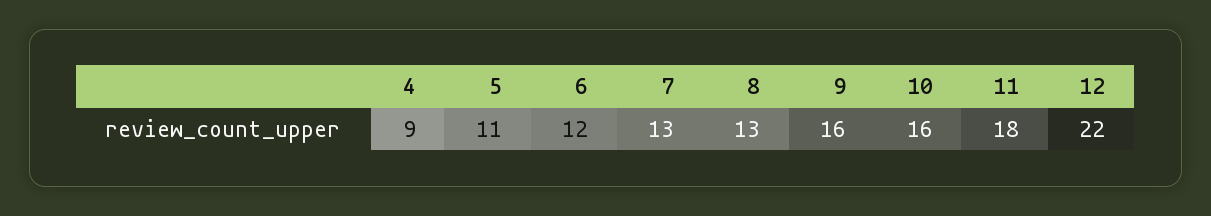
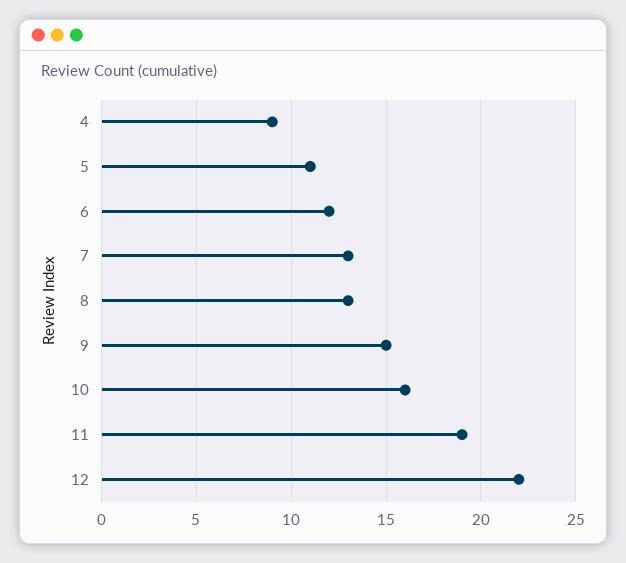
  {
    "4": 9,
    "5": 11,
    "6": 12,
    "7": 13,
    "8": 13,
-   "9": 16,
+   "9": 15,
    "10": 16,
-   "11": 18,
+   "11": 19,
    "12": 22
  }

